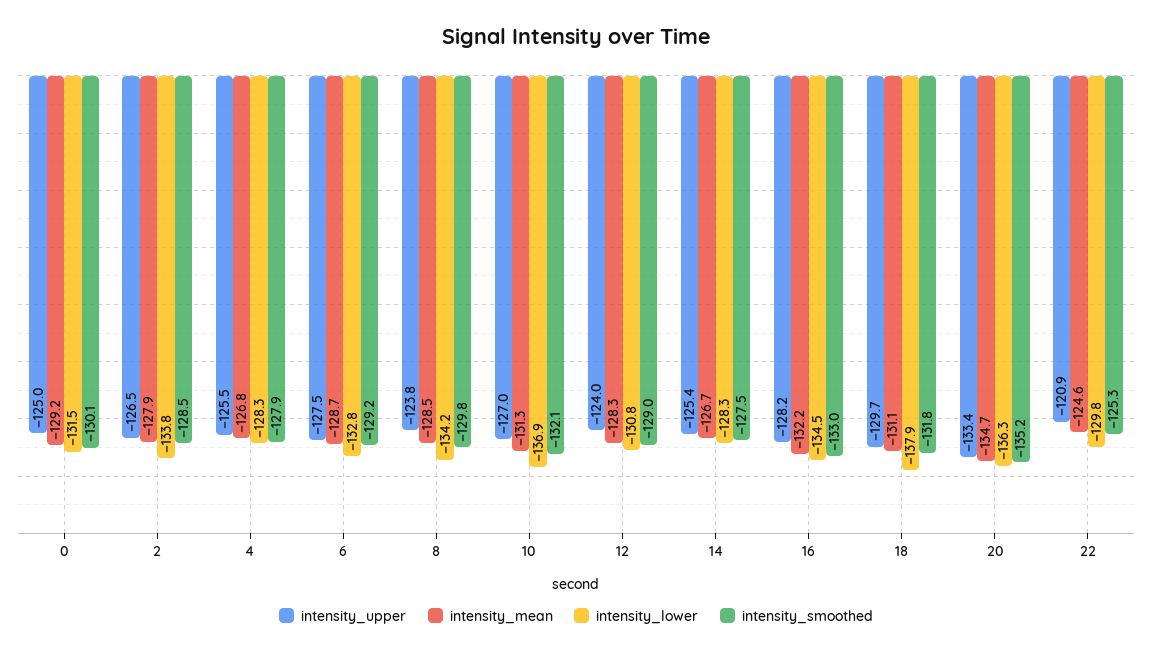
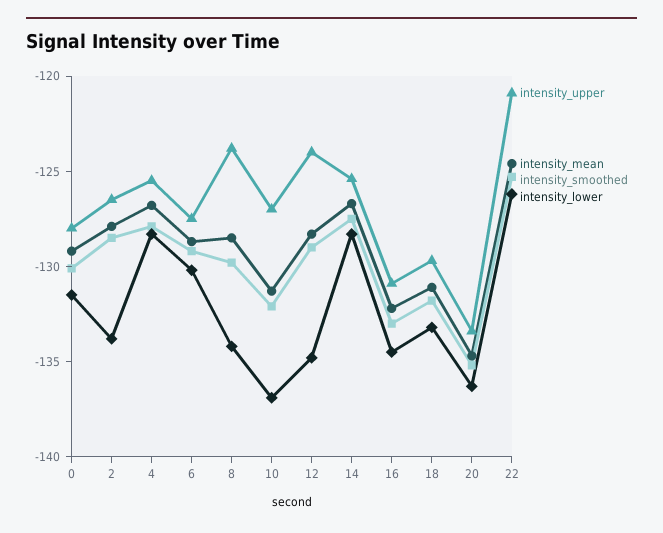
  {
    "intensity_upper": {
-     "0": -125,
+     "0": -128,
      "2": -126.5,
      "4": -125.5,
      "6": -127.5,
      "8": -123.8,
      "10": -127,
      "12": -124,
      "14": -125.4,
-     "16": -128.2,
+     "16": -131,
      "18": -129.7,
      "20": -133.4,
      "22": -120.9
    },
    "intensity_mean": {
      "0": -129.2,
      "2": -127.9,
      "4": -126.8,
      "6": -128.7,
      "8": -128.5,
      "10": -131.3,
      "12": -128.3,
      "14": -126.7,
      "16": -132.2,
      "18": -131.1,
      "20": -134.7,
      "22": -124.6
    },
    "intensity_lower": {
      "0": -131.5,
      "2": -133.8,
      "4": -128.3,
-     "6": -132.8,
+     "6": -130,
      "8": -134.2,
      "10": -136.9,
-     "12": -130.8,
+     "12": -135,
      "14": -128.3,
      "16": -134.5,
-     "18": -137.9,
+     "18": -133,
      "20": -136.3,
-     "22": -129.8
+     "22": -126
    },
    "intensity_smoothed": {
      "0": -130.1,
      "2": -128.5,
      "4": -127.9,
      "6": -129.2,
      "8": -129.8,
      "10": -132.1,
      "12": -129,
      "14": -127.5,
      "16": -133,
      "18": -131.8,
      "20": -135.2,
      "22": -125.3
    }
  }

